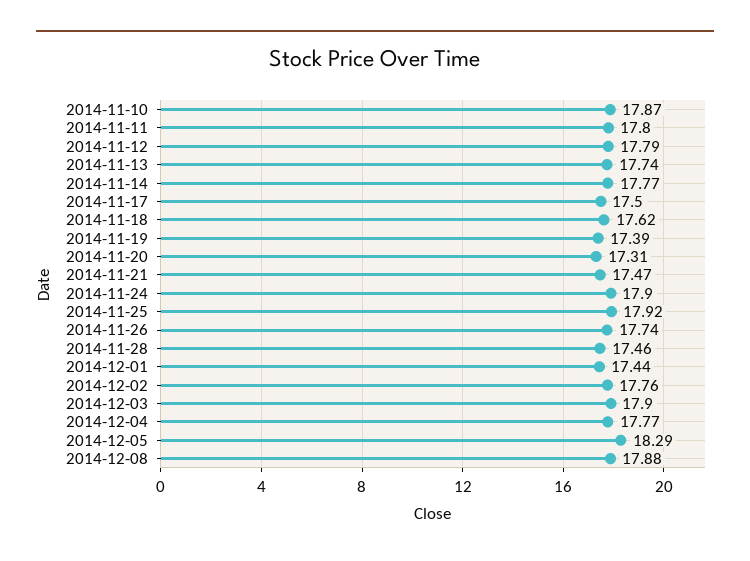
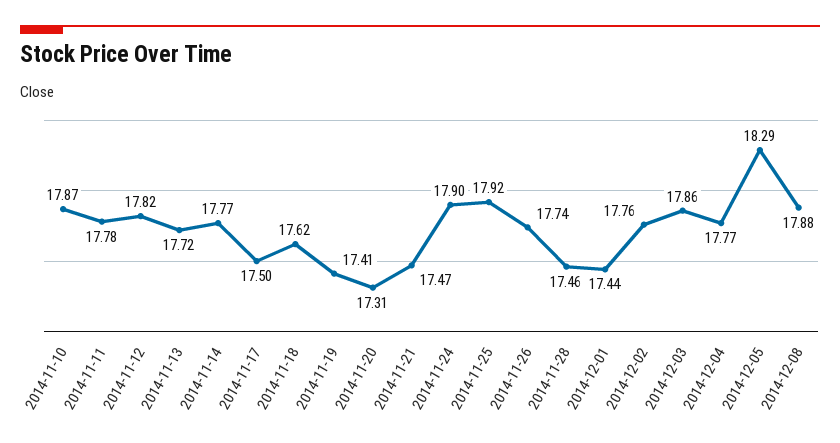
  {
    "2014-11-10": 17.87,
-   "2014-11-11": 17.8,
+   "2014-11-11": 17.78,
-   "2014-11-12": 17.79,
+   "2014-11-12": 17.82,
-   "2014-11-13": 17.74,
+   "2014-11-13": 17.72,
    "2014-11-14": 17.77,
    "2014-11-17": 17.5,
    "2014-11-18": 17.62,
-   "2014-11-19": 17.39,
+   "2014-11-19": 17.41,
    "2014-11-20": 17.31,
    "2014-11-21": 17.47,
    "2014-11-24": 17.9,
    "2014-11-25": 17.92,
    "2014-11-26": 17.74,
    "2014-11-28": 17.46,
    "2014-12-01": 17.44,
    "2014-12-02": 17.76,
-   "2014-12-03": 17.9,
+   "2014-12-03": 17.86,
    "2014-12-04": 17.77,
    "2014-12-05": 18.29,
    "2014-12-08": 17.88
  }

